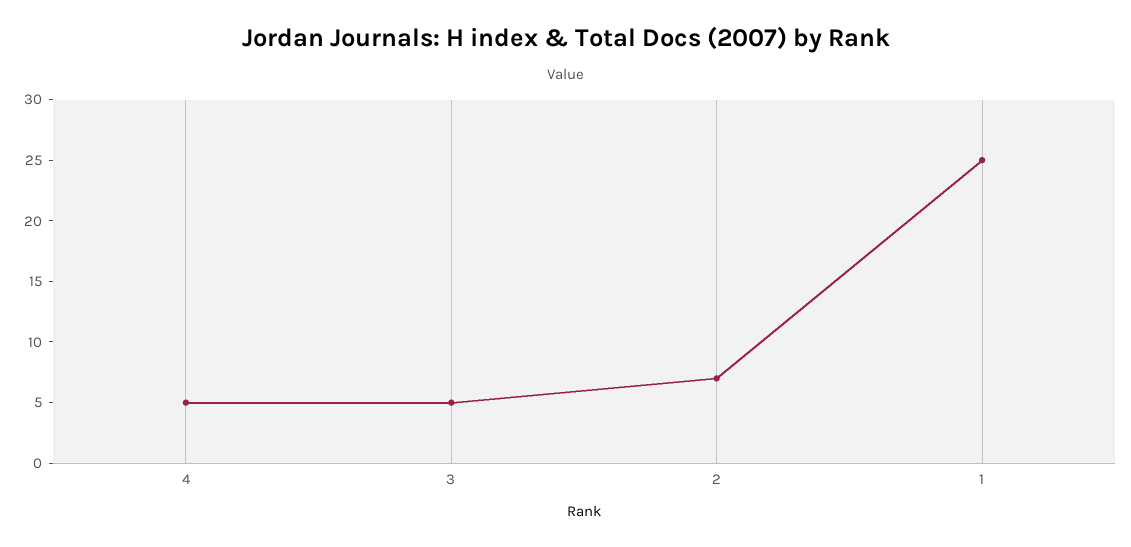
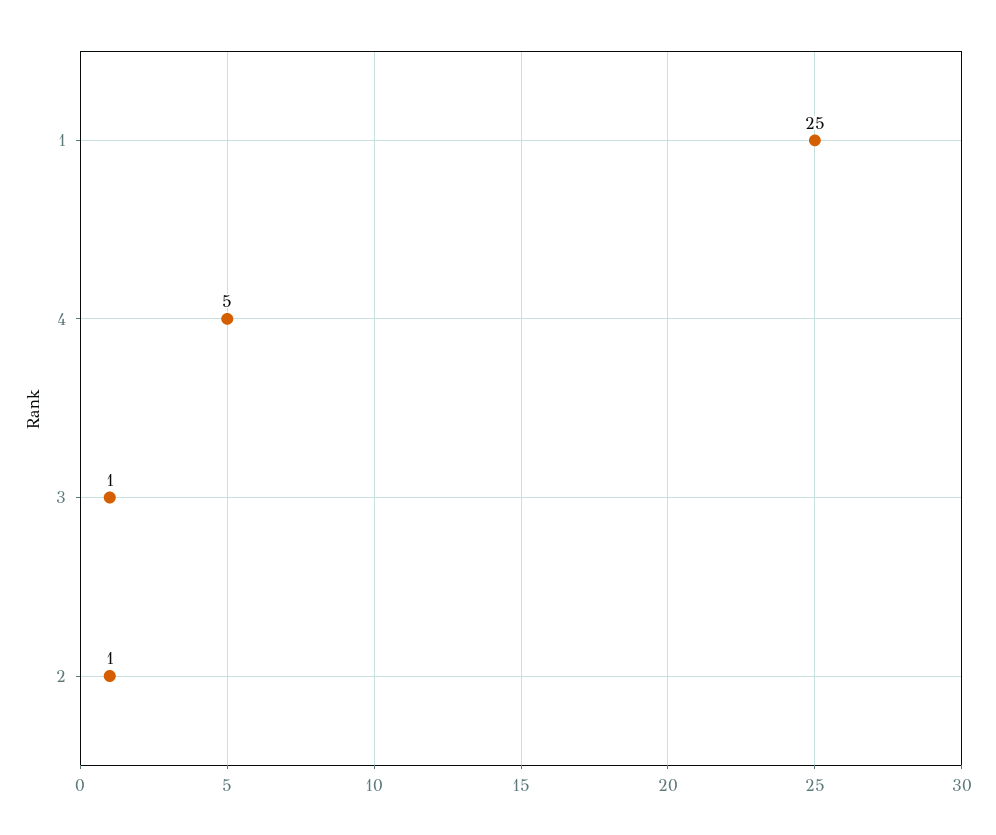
  {
    "4": 5,
-   "3": 5,
+   "3": 1,
-   "2": 7,
+   "2": 1,
    "1": 25
  }

